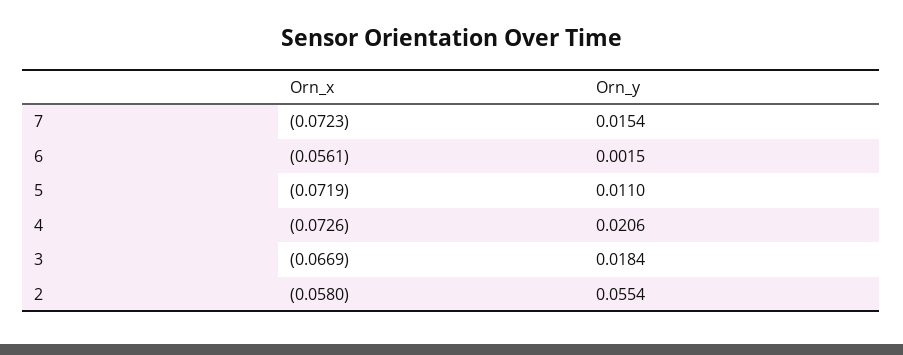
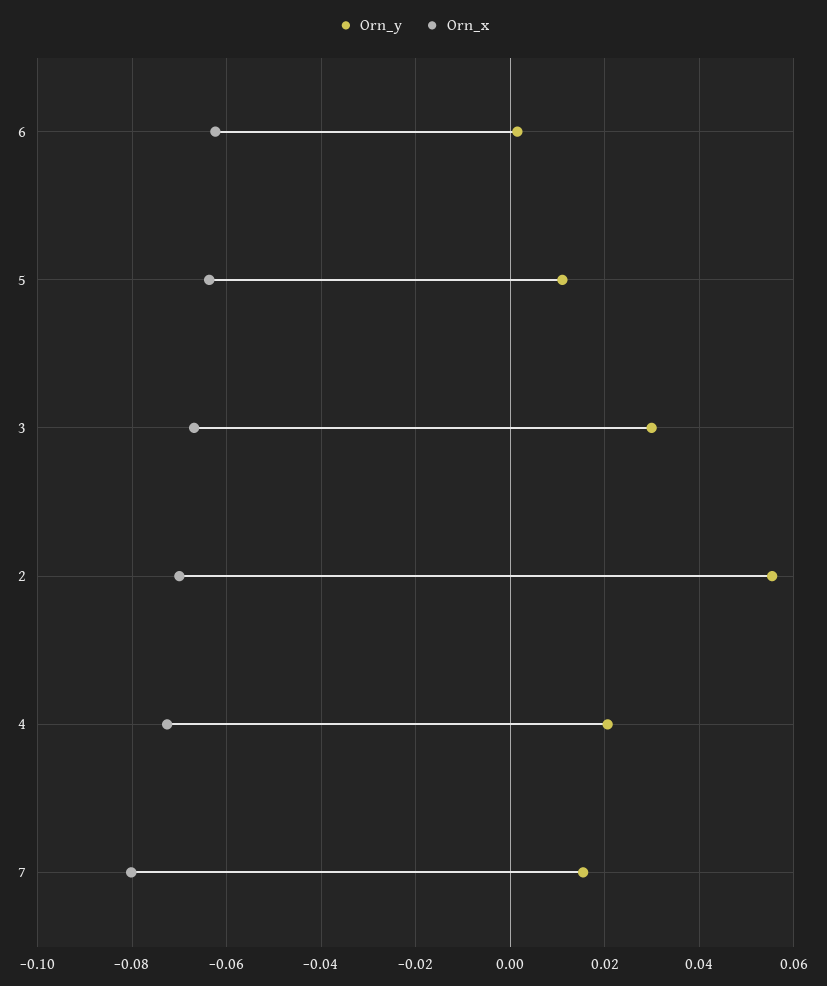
  {
    "Orn_x": {
-     "7": -0.0723,
+     "7": -0.08,
-     "6": -0.0561,
+     "6": -0.062,
-     "5": -0.0719,
+     "5": -0.064,
      "4": -0.0726,
      "3": -0.0669,
-     "2": -0.058
+     "2": -0.07
    },
    "Orn_y": {
      "7": 0.0154,
      "6": 0.0015,
      "5": 0.011,
      "4": 0.0206,
-     "3": 0.0184,
+     "3": 0.03,
      "2": 0.0554
    }
  }

